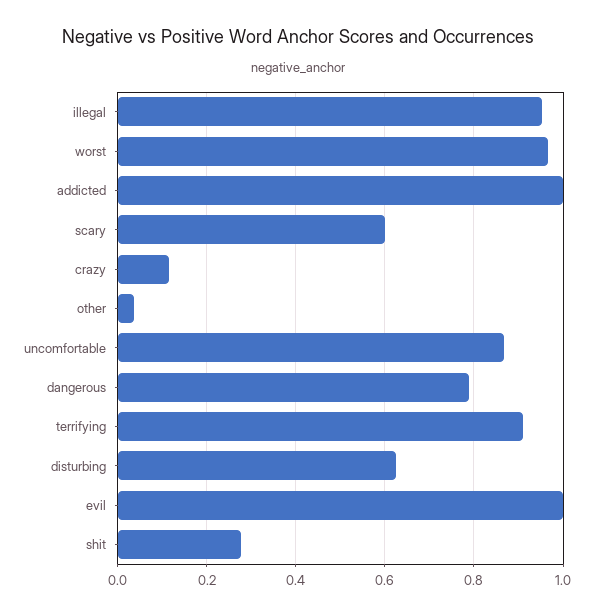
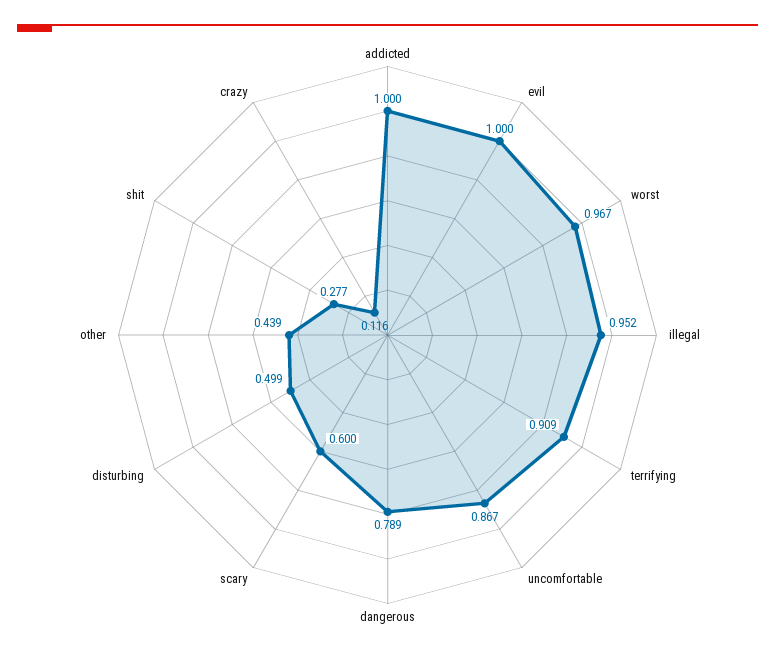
  {
    "illegal": 0.952,
    "worst": 0.967,
    "addicted": 1,
    "scary": 0.6,
    "crazy": 0.116,
-   "other": 0.04,
+   "other": 0.439,
    "uncomfortable": 0.867,
    "dangerous": 0.789,
    "terrifying": 0.909,
-   "disturbing": 0.62,
+   "disturbing": 0.499,
    "evil": 1,
    "shit": 0.277
  }

